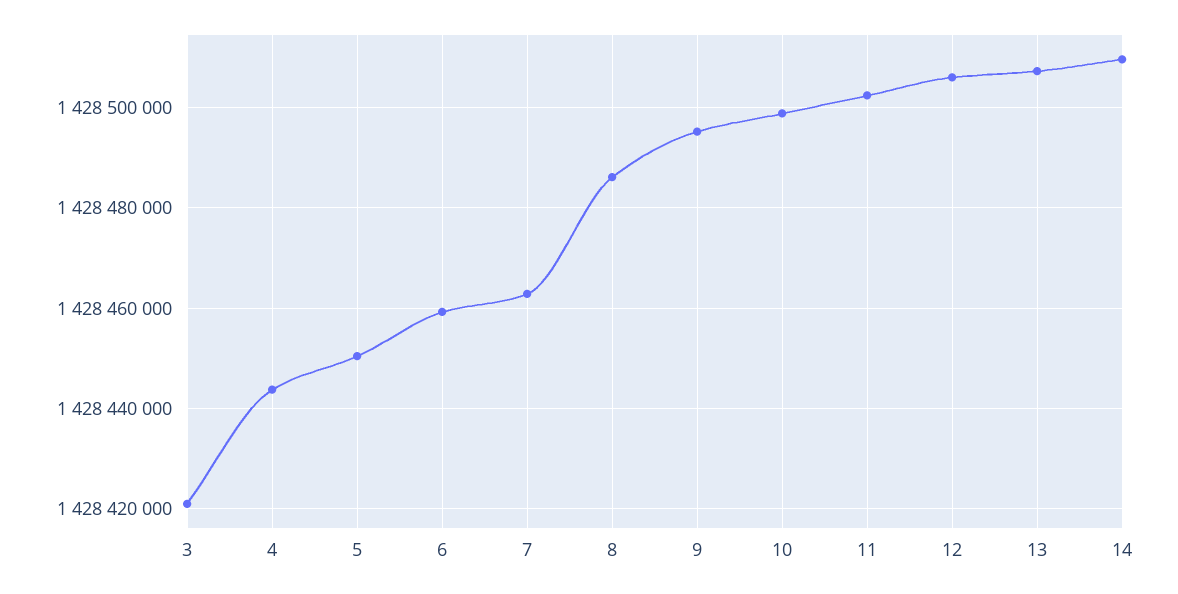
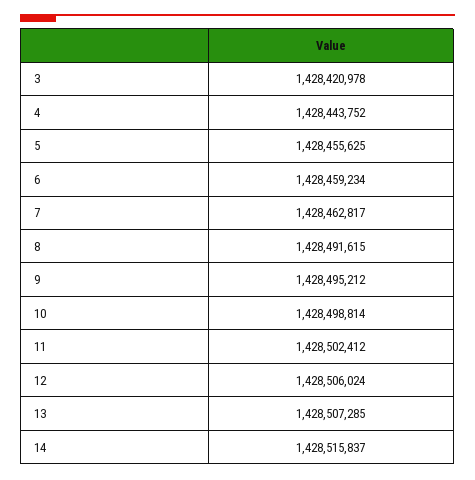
  {
    "3": 1428420978,
    "4": 1428443752,
-   "5": 1428450000,
+   "5": 1428455625,
    "6": 1428459234,
    "7": 1428462817,
-   "8": 1428486000,
+   "8": 1428491615,
    "9": 1428495212,
    "10": 1428498814,
    "11": 1428502412,
    "12": 1428506024,
    "13": 1428507285,
-   "14": 1428510000
+   "14": 1428515837
  }

